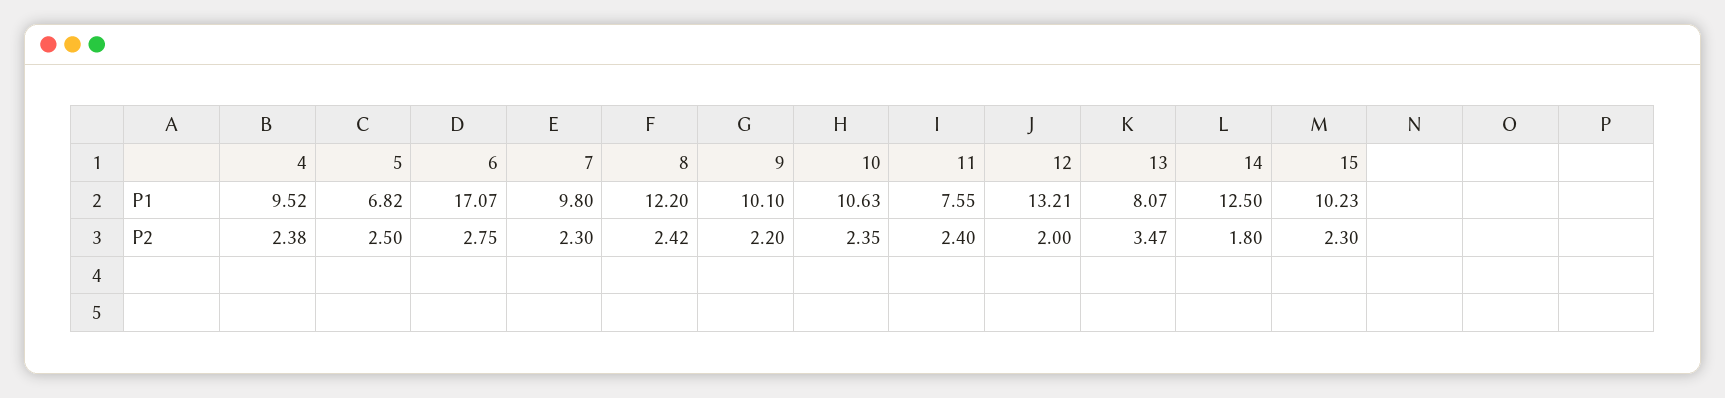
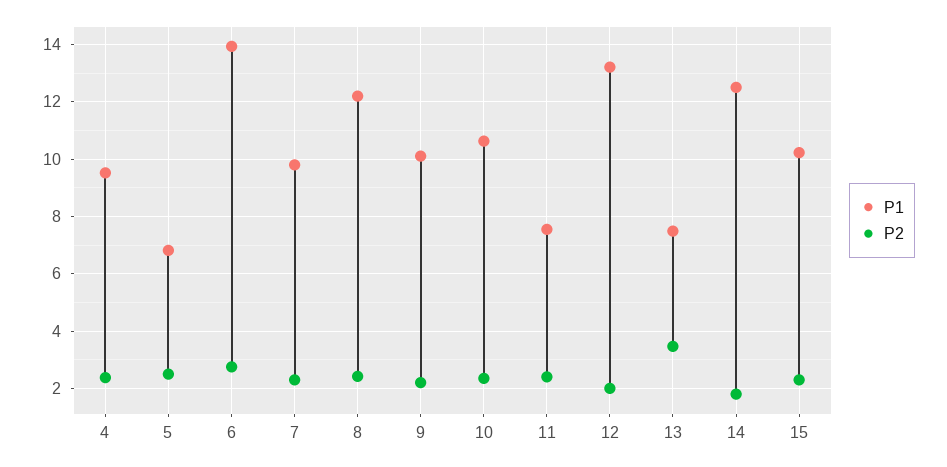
  {
    "P1": {
      "4": 9.52,
      "5": 6.82,
-     "6": 17.07,
+     "6": 14,
      "7": 9.8,
      "8": 12.2,
      "9": 10.1,
      "10": 10.63,
      "11": 7.55,
      "12": 13.21,
-     "13": 8.07,
+     "13": 7.5,
      "14": 12.5,
      "15": 10.23
    },
    "P2": {
      "4": 2.38,
      "5": 2.5,
      "6": 2.75,
      "7": 2.3,
      "8": 2.42,
      "9": 2.2,
      "10": 2.35,
      "11": 2.4,
      "12": 2,
      "13": 3.47,
      "14": 1.8,
      "15": 2.3
    }
  }

